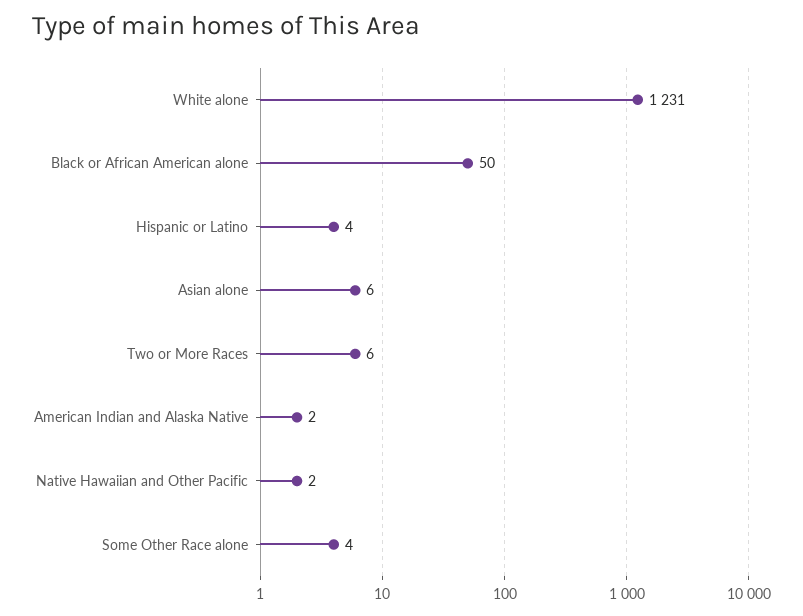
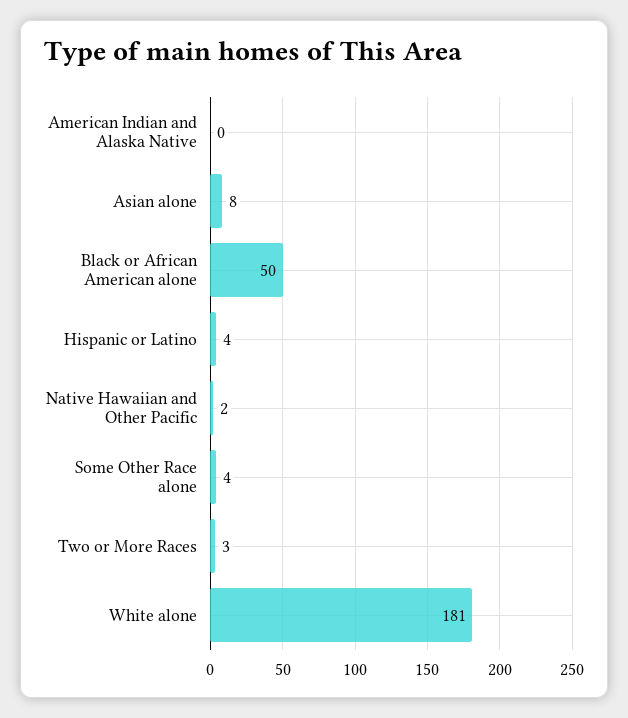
  {
-   "White alone": 1231,
+   "White alone": 181,
    "Black or African American alone": 50,
    "Hispanic or Latino": 4,
-   "Asian alone": 6,
+   "Asian alone": 8,
-   "Two or More Races": 6,
+   "Two or More Races": 3,
-   "American Indian and Alaska Native": 2,
+   "American Indian and Alaska Native": 0,
    "Native Hawaiian and Other Pacific": 2,
    "Some Other Race alone": 4
  }

